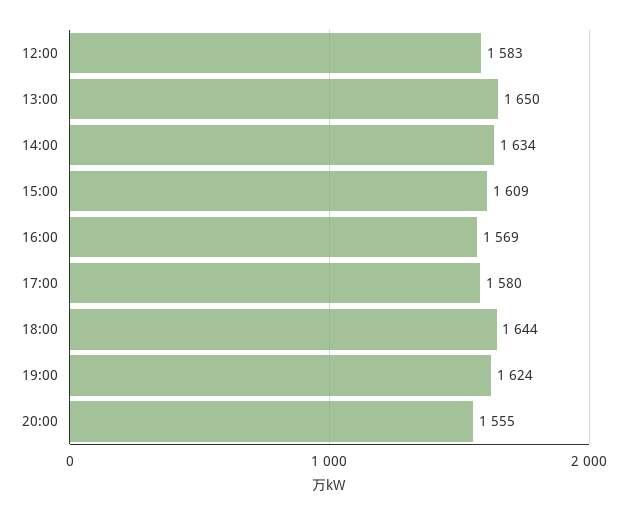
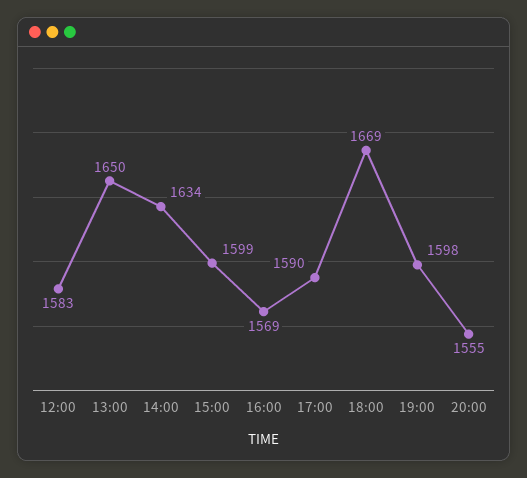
  {
    "12:00": 1583,
    "13:00": 1650,
    "14:00": 1634,
-   "15:00": 1609,
+   "15:00": 1599,
    "16:00": 1569,
-   "17:00": 1580,
+   "17:00": 1590,
-   "18:00": 1644,
+   "18:00": 1669,
-   "19:00": 1624,
+   "19:00": 1598,
    "20:00": 1555
  }

